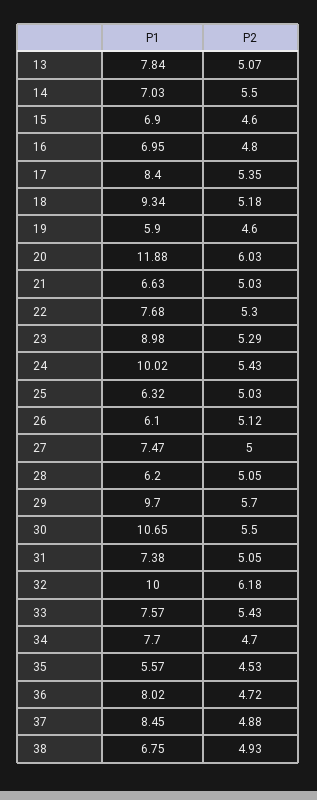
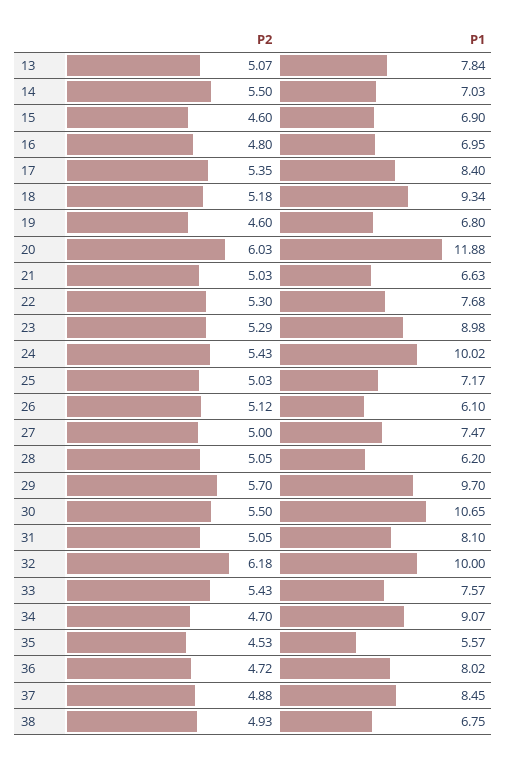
  {
    "P1": {
      "13": 7.84,
      "14": 7.03,
      "15": 6.9,
      "16": 6.95,
      "17": 8.4,
      "18": 9.34,
-     "19": 5.9,
+     "19": 6.8,
      "20": 11.88,
      "21": 6.63,
      "22": 7.68,
      "23": 8.98,
      "24": 10.02,
-     "25": 6.32,
+     "25": 7.17,
      "26": 6.1,
      "27": 7.47,
      "28": 6.2,
      "29": 9.7,
      "30": 10.65,
-     "31": 7.38,
+     "31": 8.1,
      "32": 10,
      "33": 7.57,
-     "34": 7.7,
+     "34": 9.07,
      "35": 5.57,
      "36": 8.02,
      "37": 8.45,
      "38": 6.75
    },
    "P2": {
      "13": 5.07,
      "14": 5.5,
      "15": 4.6,
      "16": 4.8,
      "17": 5.35,
      "18": 5.18,
      "19": 4.6,
      "20": 6.03,
      "21": 5.03,
      "22": 5.3,
      "23": 5.29,
      "24": 5.43,
      "25": 5.03,
      "26": 5.12,
      "27": 5,
      "28": 5.05,
      "29": 5.7,
      "30": 5.5,
      "31": 5.05,
      "32": 6.18,
      "33": 5.43,
      "34": 4.7,
      "35": 4.53,
      "36": 4.72,
      "37": 4.88,
      "38": 4.93
    }
  }

